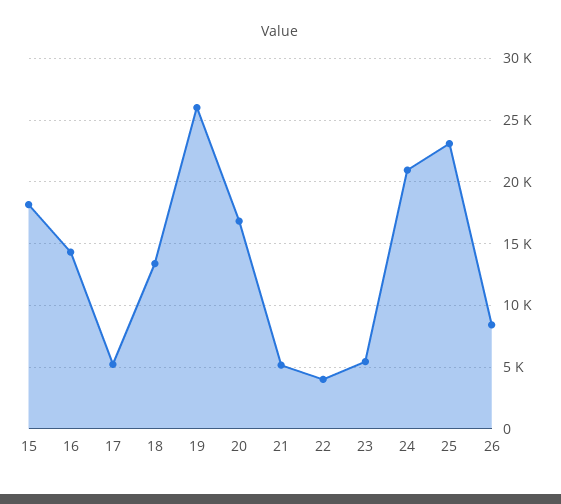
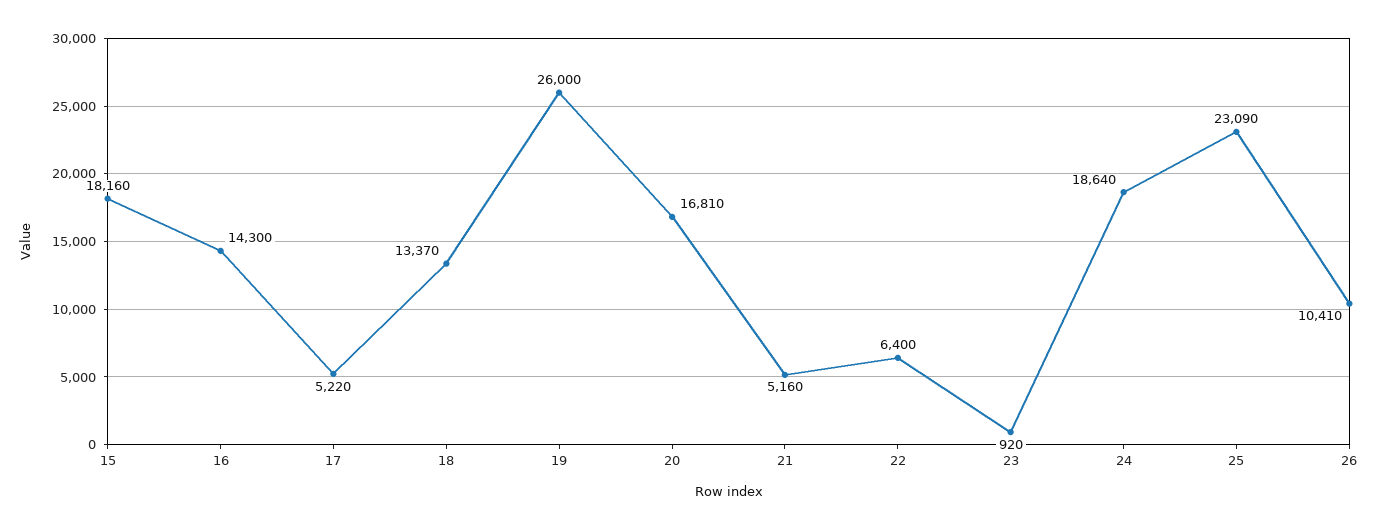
  {
    "15": 18160,
    "16": 14300,
    "17": 5220,
    "18": 13370,
    "19": 26000,
    "20": 16810,
    "21": 5160,
-   "22": 4000,
+   "22": 6400,
-   "23": 5500,
+   "23": 920,
-   "24": 21000,
+   "24": 18640,
    "25": 23090,
-   "26": 8500
+   "26": 10410
  }

